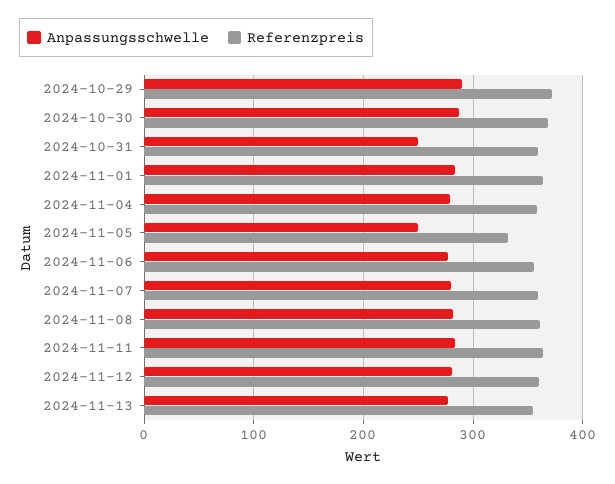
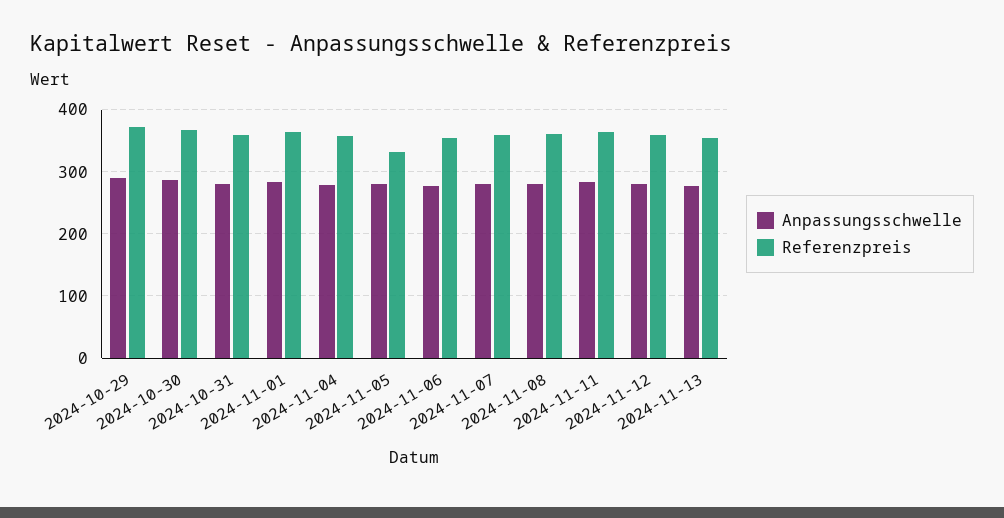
  {
    "Anpassungsschwelle": {
      "2024-10-29": 290,
      "2024-10-30": 290,
-     "2024-10-31": 250,
+     "2024-10-31": 280,
      "2024-11-01": 280,
      "2024-11-04": 280,
-     "2024-11-05": 250,
+     "2024-11-05": 280,
      "2024-11-06": 280,
      "2024-11-07": 280,
      "2024-11-08": 280,
      "2024-11-11": 280,
      "2024-11-12": 280,
      "2024-11-13": 280
    },
    "Referenzpreis": {
      "2024-10-29": 370,
      "2024-10-30": 370,
      "2024-10-31": 360,
      "2024-11-01": 360,
      "2024-11-04": 360,
      "2024-11-05": 330,
      "2024-11-06": 360,
      "2024-11-07": 360,
      "2024-11-08": 360,
      "2024-11-11": 360,
      "2024-11-12": 360,
      "2024-11-13": 350
    }
  }

